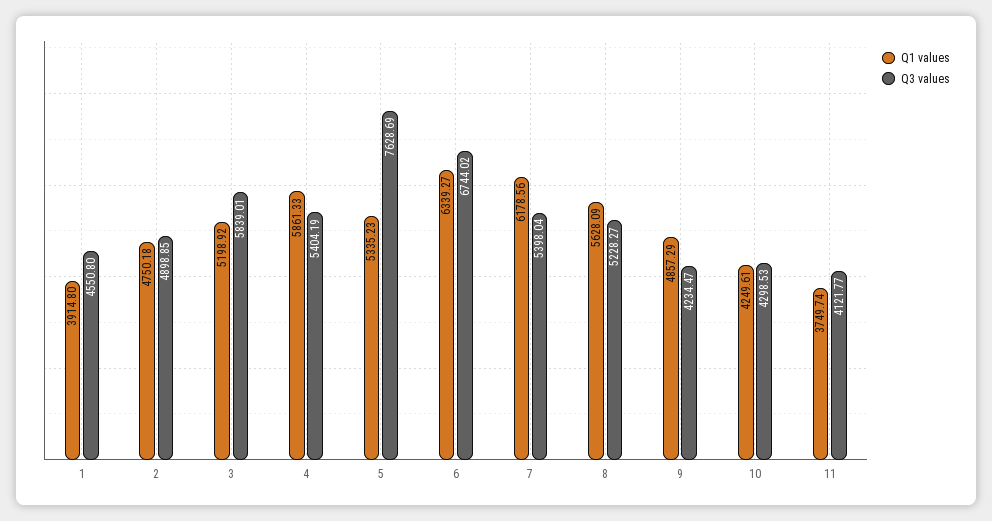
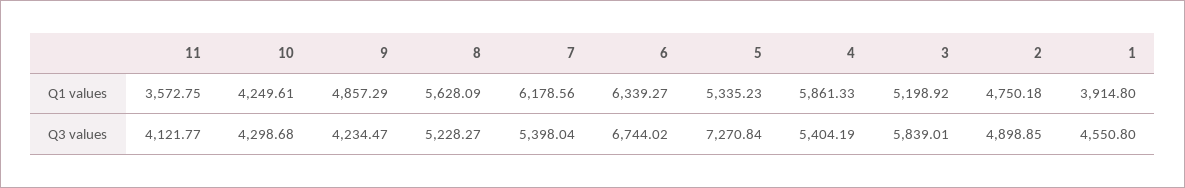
  {
    "Q1 values": {
      "1": 3914.8,
      "2": 4750.18,
      "3": 5198.92,
      "4": 5861.33,
      "5": 5335.23,
      "6": 6339.27,
      "7": 6178.56,
      "8": 5628.09,
      "9": 4857.29,
      "10": 4249.61,
-     "11": 3749.74
+     "11": 3572.75
    },
    "Q3 values": {
      "1": 4550.8,
      "2": 4898.85,
      "3": 5839.01,
      "4": 5404.19,
-     "5": 7628.69,
+     "5": 7270.84,
      "6": 6744.02,
      "7": 5398.04,
      "8": 5228.27,
      "9": 4234.47,
-     "10": 4298.53,
+     "10": 4298.68,
      "11": 4121.77
    }
  }

